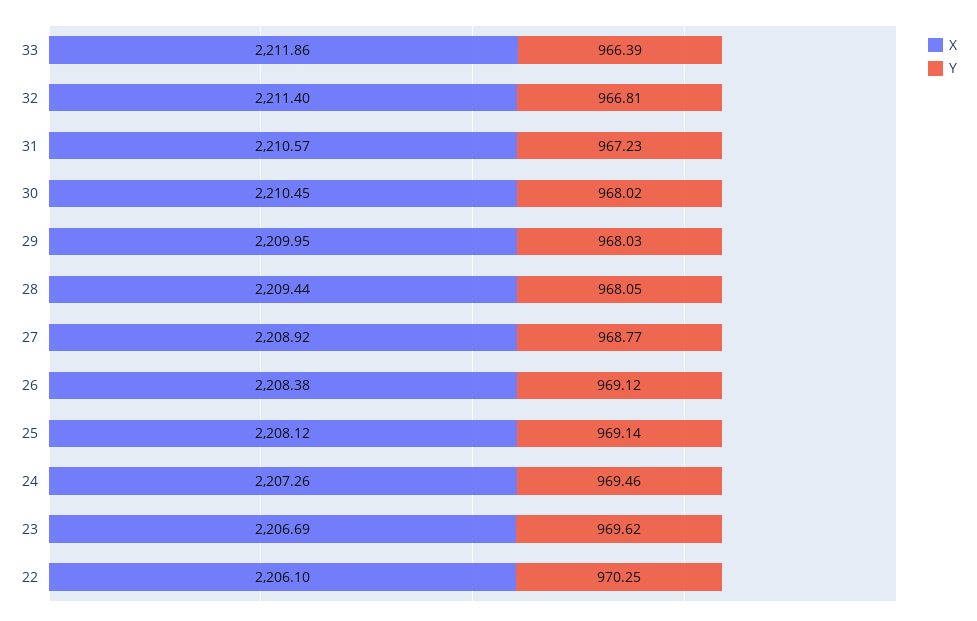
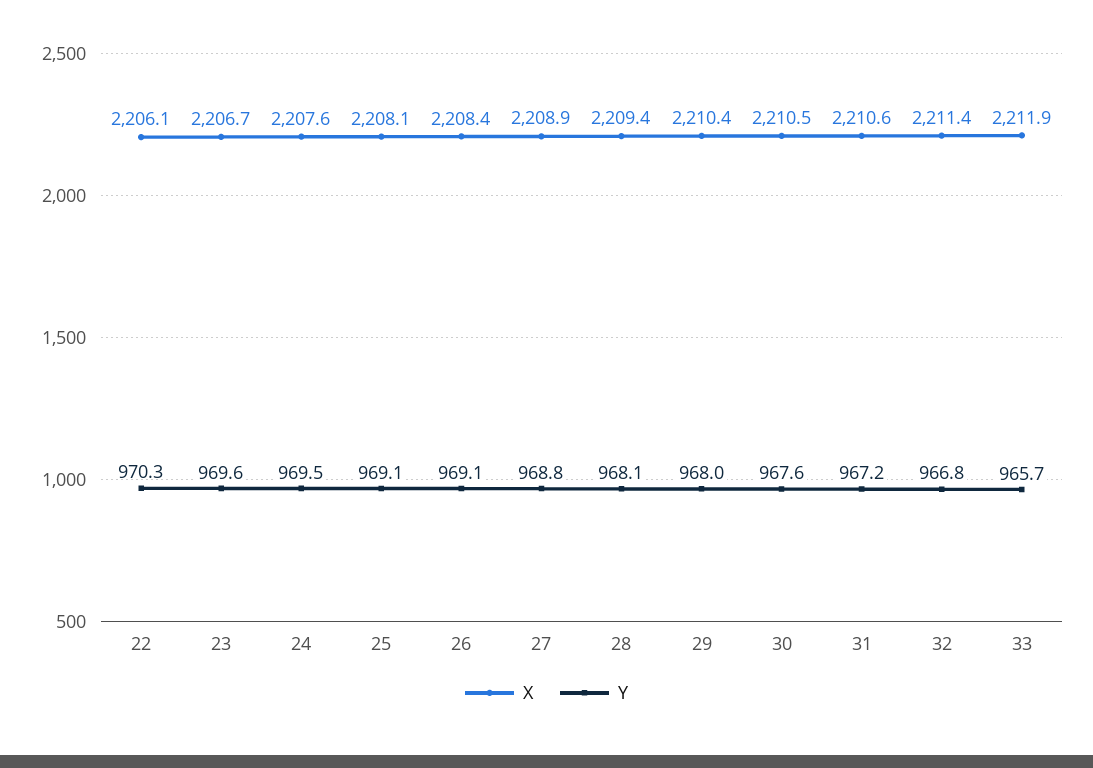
  {
    "X": {
      "33": 2211.86,
      "32": 2211.4,
      "31": 2210.57,
      "30": 2210.45,
-     "29": 2209.95,
+     "29": 2210.4,
      "28": 2209.44,
      "27": 2208.92,
      "26": 2208.38,
      "25": 2208.12,
-     "24": 2207.26,
+     "24": 2207.6,
      "23": 2206.69,
      "22": 2206.1
    },
    "Y": {
-     "33": 966.39,
+     "33": 965.7,
      "32": 966.81,
      "31": 967.23,
-     "30": 968.02,
+     "30": 967.6,
      "29": 968.03,
      "28": 968.05,
      "27": 968.77,
      "26": 969.12,
      "25": 969.14,
      "24": 969.46,
      "23": 969.62,
      "22": 970.25
    }
  }

